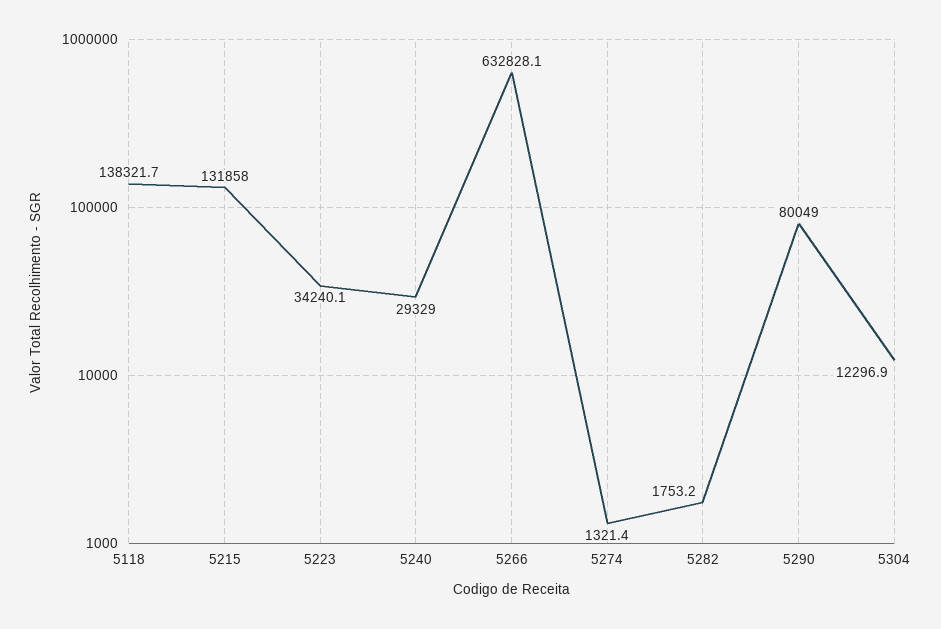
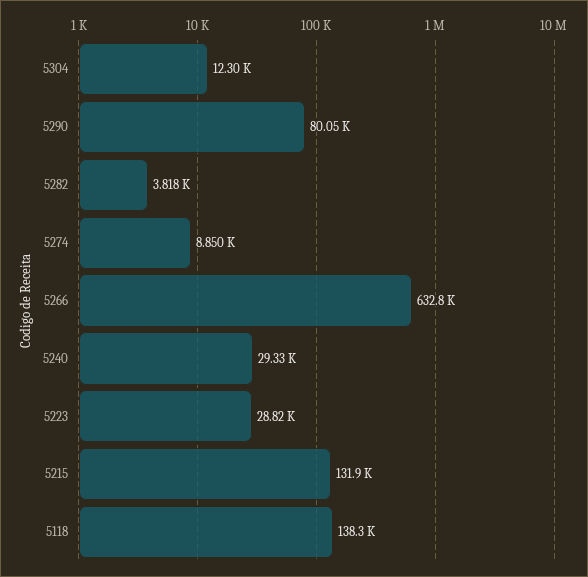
  {
    "5118": 138321.7,
    "5215": 131858,
-   "5223": 34240.1,
+   "5223": 28820,
    "5240": 29329,
    "5266": 632828.1,
-   "5274": 1321.4,
+   "5274": 8850,
-   "5282": 1753.2,
+   "5282": 3818,
    "5290": 80049,
    "5304": 12296.9
  }

